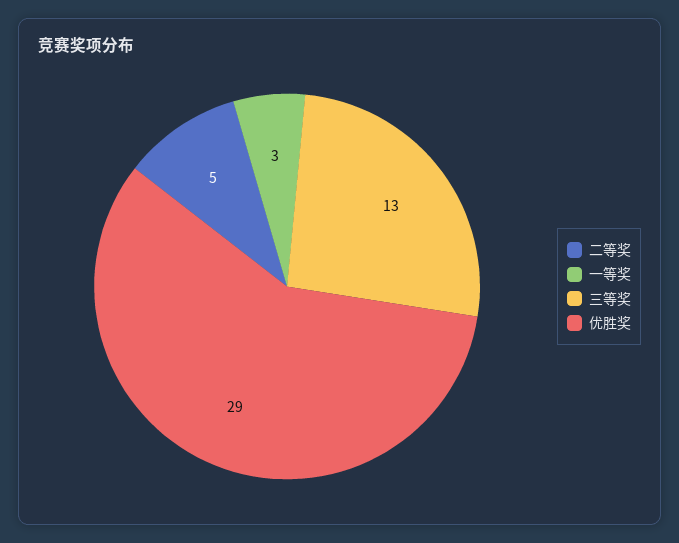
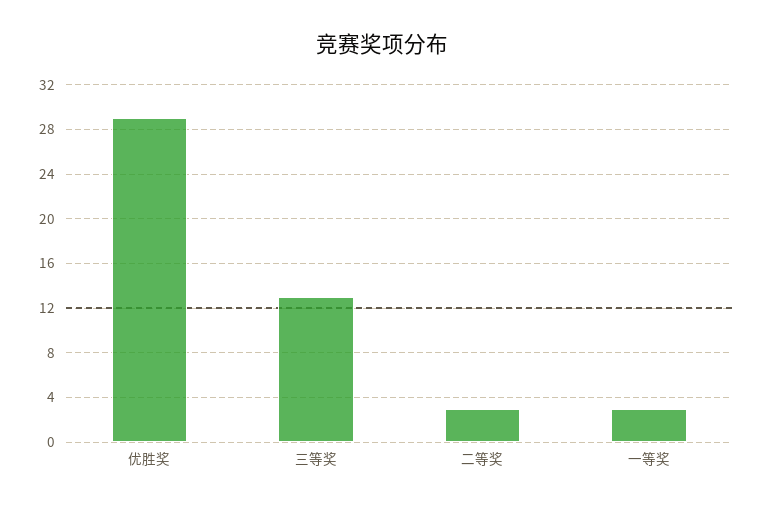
  {
-   "二等奖": 5,
+   "二等奖": 3,
    "一等奖": 3,
    "三等奖": 13,
    "优胜奖": 29
  }

